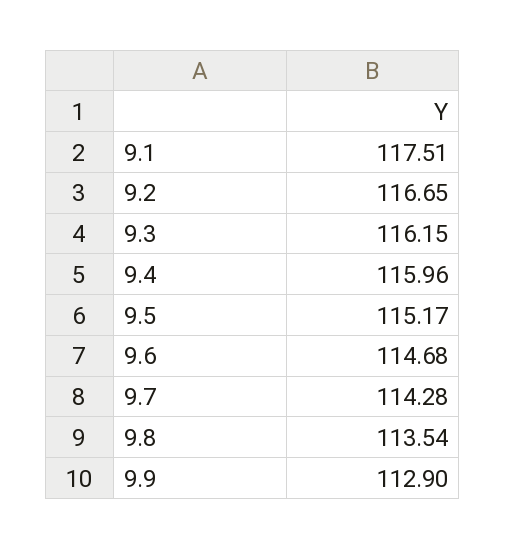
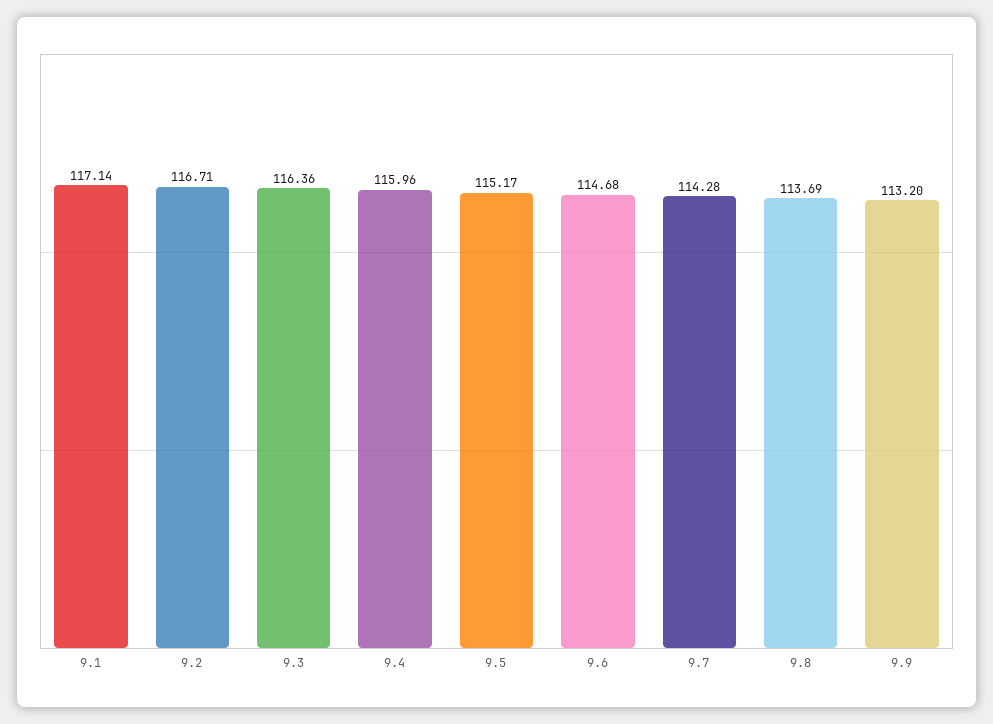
  {
-   "9.1": 117.51,
+   "9.1": 117.14,
-   "9.2": 116.65,
+   "9.2": 116.71,
-   "9.3": 116.15,
+   "9.3": 116.36,
    "9.4": 115.96,
    "9.5": 115.17,
    "9.6": 114.68,
    "9.7": 114.28,
-   "9.8": 113.54,
+   "9.8": 113.69,
-   "9.9": 112.9
+   "9.9": 113.2
  }

